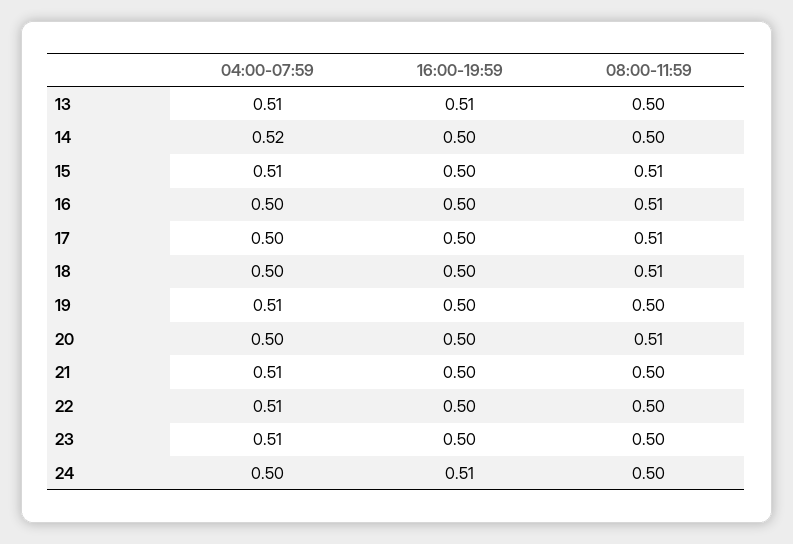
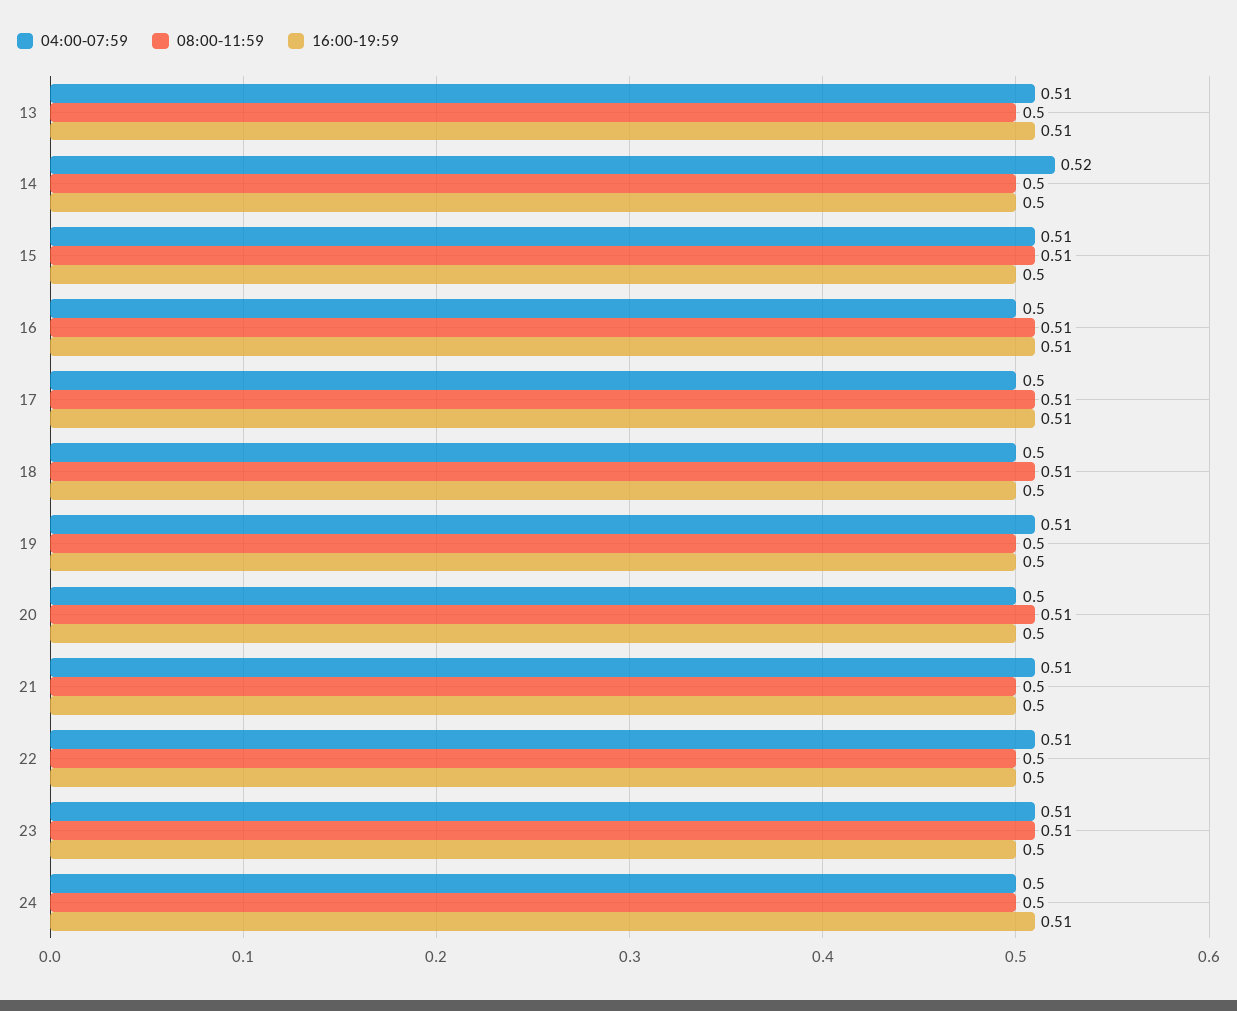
  {
    "04:00-07:59": {
      "13": 0.51,
      "14": 0.52,
      "15": 0.51,
      "16": 0.5,
      "17": 0.5,
      "18": 0.5,
      "19": 0.51,
      "20": 0.5,
      "21": 0.51,
      "22": 0.51,
      "23": 0.51,
      "24": 0.5
    },
    "16:00-19:59": {
      "13": 0.51,
      "14": 0.5,
      "15": 0.5,
-     "16": 0.5,
+     "16": 0.51,
-     "17": 0.5,
+     "17": 0.51,
      "18": 0.5,
      "19": 0.5,
      "20": 0.5,
      "21": 0.5,
      "22": 0.5,
      "23": 0.5,
      "24": 0.51
    },
    "08:00-11:59": {
      "13": 0.5,
      "14": 0.5,
      "15": 0.51,
      "16": 0.51,
      "17": 0.51,
      "18": 0.51,
      "19": 0.5,
      "20": 0.51,
      "21": 0.5,
      "22": 0.5,
-     "23": 0.5,
+     "23": 0.51,
      "24": 0.5
    }
  }

